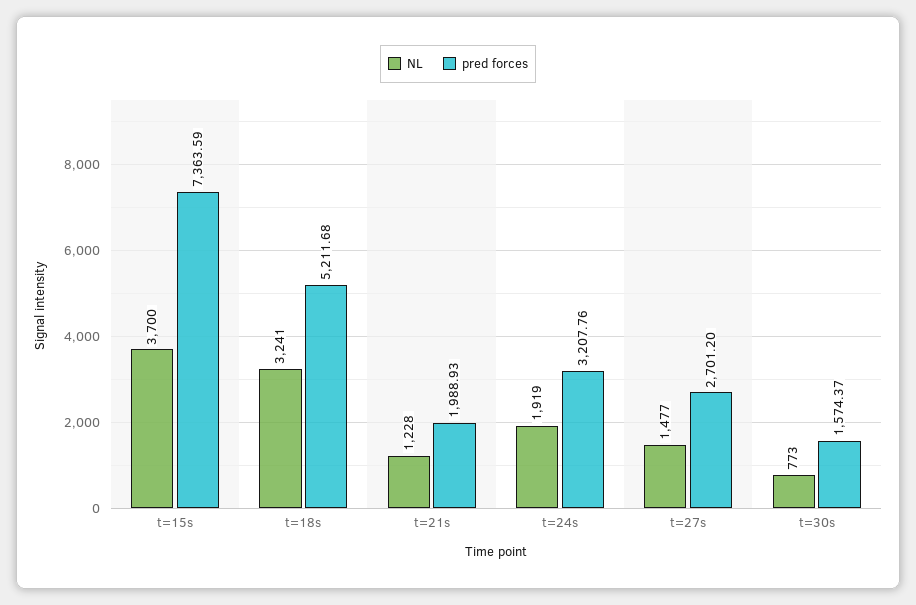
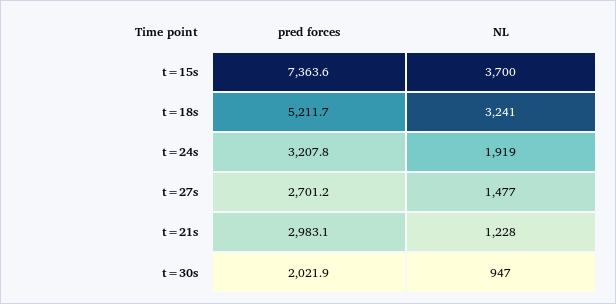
  {
    "NL": {
      "t=15s": 3700,
      "t=18s": 3241,
      "t=21s": 1228,
      "t=24s": 1919,
      "t=27s": 1477,
-     "t=30s": 773
+     "t=30s": 947
    },
    "pred forces": {
      "t=15s": 7363.59,
      "t=18s": 5211.68,
-     "t=21s": 1988.93,
+     "t=21s": 2983.1,
      "t=24s": 3207.76,
      "t=27s": 2701.2,
-     "t=30s": 1574.37
+     "t=30s": 2021.9
    }
  }

